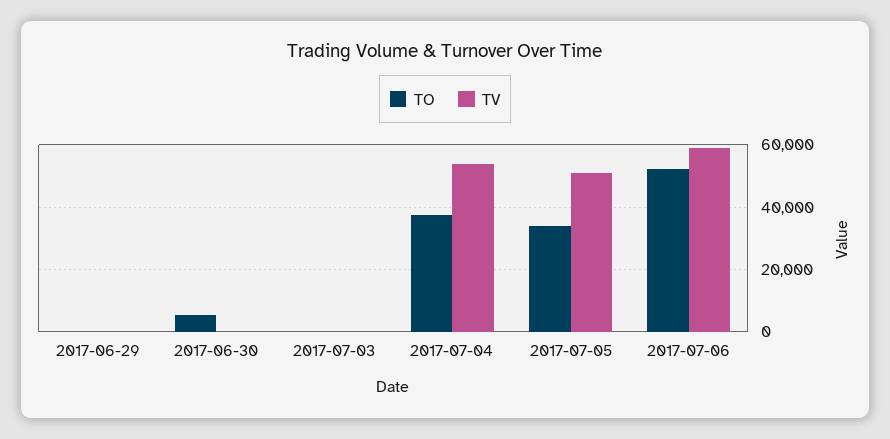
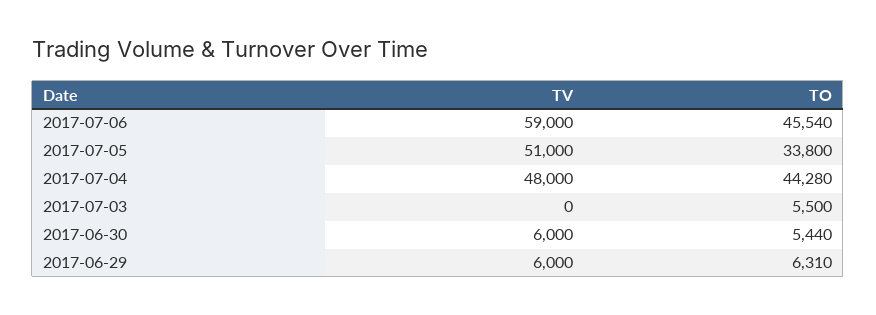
  {
    "TO": {
-     "2017-06-29": 0,
+     "2017-06-29": 6310,
      "2017-06-30": 5440,
-     "2017-07-03": 0,
+     "2017-07-03": 5500,
-     "2017-07-04": 38000,
+     "2017-07-04": 44280,
      "2017-07-05": 33800,
-     "2017-07-06": 52000
+     "2017-07-06": 45540
    },
    "TV": {
-     "2017-06-29": 0,
+     "2017-06-29": 6000,
-     "2017-06-30": 0,
+     "2017-06-30": 6000,
      "2017-07-03": 0,
-     "2017-07-04": 54000,
+     "2017-07-04": 48000,
      "2017-07-05": 51000,
      "2017-07-06": 59000
    }
  }

